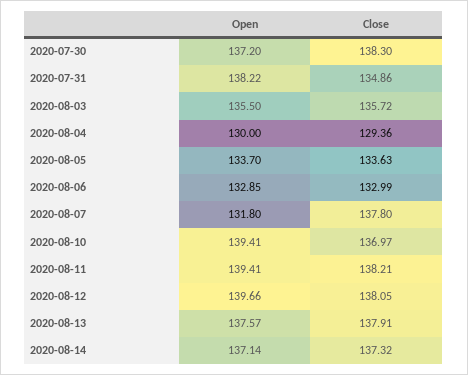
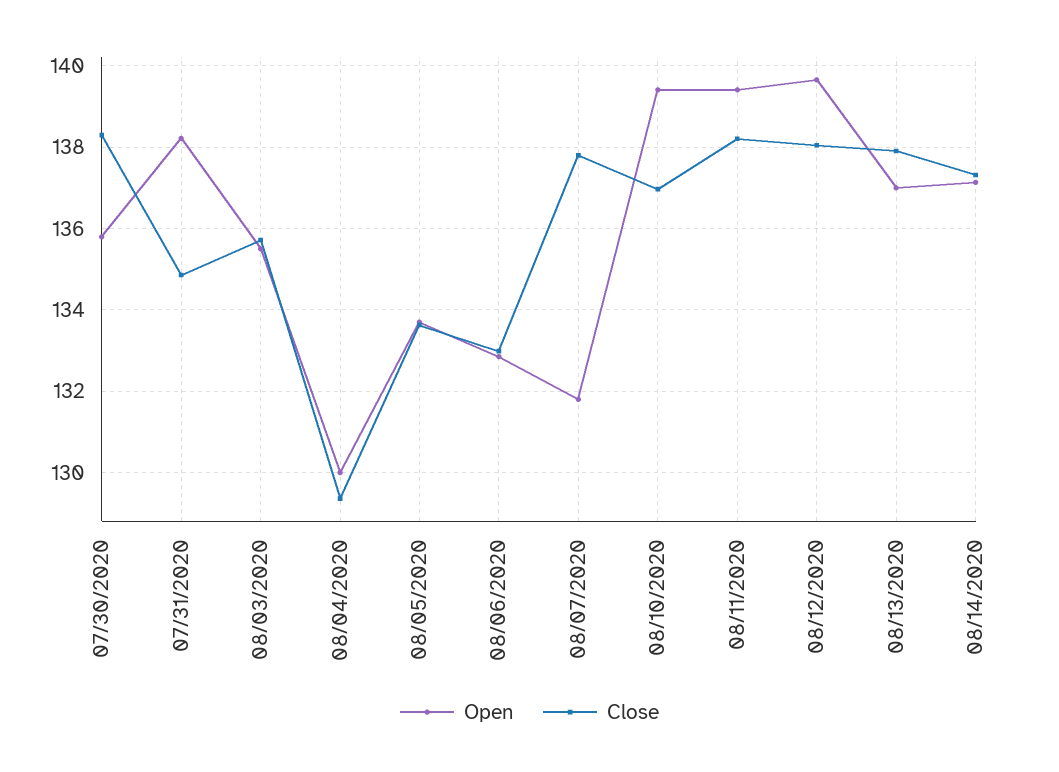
  {
    "Open": {
-     "2020-07-30": 137.2,
+     "2020-07-30": 135.8,
      "2020-07-31": 138.22,
      "2020-08-03": 135.5,
      "2020-08-04": 130,
      "2020-08-05": 133.7,
      "2020-08-06": 132.85,
      "2020-08-07": 131.8,
      "2020-08-10": 139.41,
      "2020-08-11": 139.41,
      "2020-08-12": 139.66,
-     "2020-08-13": 137.57,
+     "2020-08-13": 137,
      "2020-08-14": 137.14
    },
    "Close": {
      "2020-07-30": 138.3,
      "2020-07-31": 134.86,
      "2020-08-03": 135.72,
      "2020-08-04": 129.36,
      "2020-08-05": 133.63,
      "2020-08-06": 132.99,
      "2020-08-07": 137.8,
      "2020-08-10": 136.97,
      "2020-08-11": 138.21,
      "2020-08-12": 138.05,
      "2020-08-13": 137.91,
      "2020-08-14": 137.32
    }
  }

